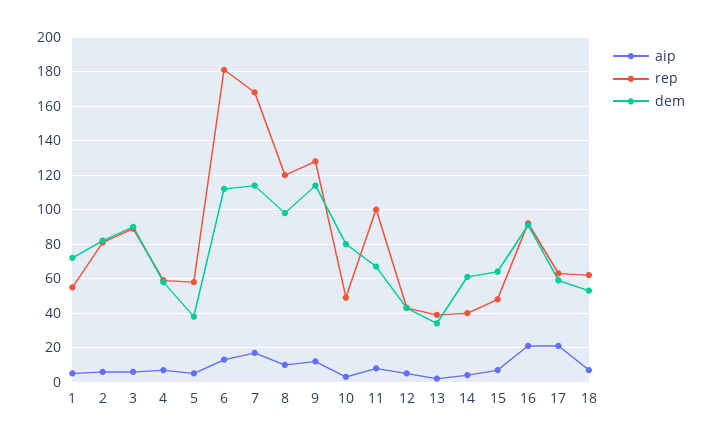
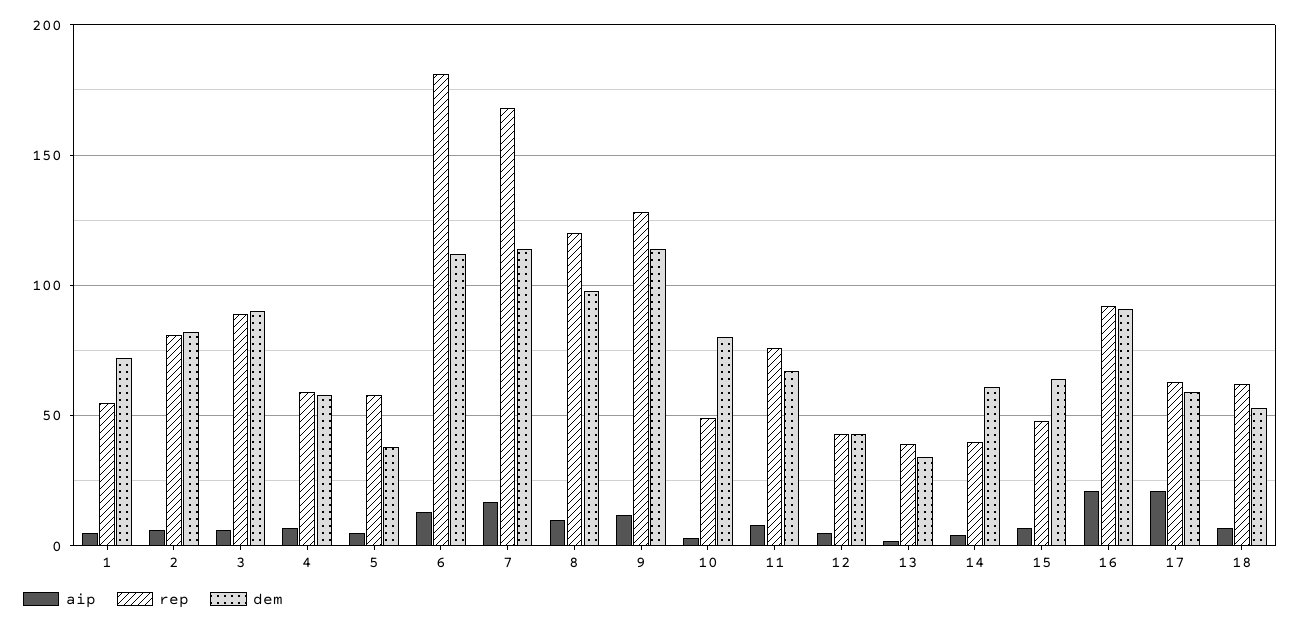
  {
    "aip": {
      "1": 5,
      "2": 5,
      "3": 5,
      "4": 5,
      "5": 5,
      "6": 15,
      "7": 15,
      "8": 10,
      "9": 10,
      "10": 5,
      "11": 10,
      "12": 5,
      "13": 0,
      "14": 5,
      "15": 5,
      "16": 20,
      "17": 20,
      "18": 5
    },
    "rep": {
      "1": 55,
      "2": 80,
      "3": 90,
      "4": 60,
      "5": 60,
      "6": 180,
      "7": 170,
      "8": 120,
      "9": 130,
      "10": 50,
-     "11": 100,
+     "11": 75,
      "12": 45,
      "13": 40,
      "14": 40,
      "15": 50,
      "16": 90,
      "17": 65,
      "18": 60
    },
    "dem": {
      "1": 70,
      "2": 80,
      "3": 90,
      "4": 60,
      "5": 40,
      "6": 110,
      "7": 115,
      "8": 100,
      "9": 115,
      "10": 80,
      "11": 65,
      "12": 45,
      "13": 35,
      "14": 60,
      "15": 65,
      "16": 90,
      "17": 60,
      "18": 55
    }
  }

